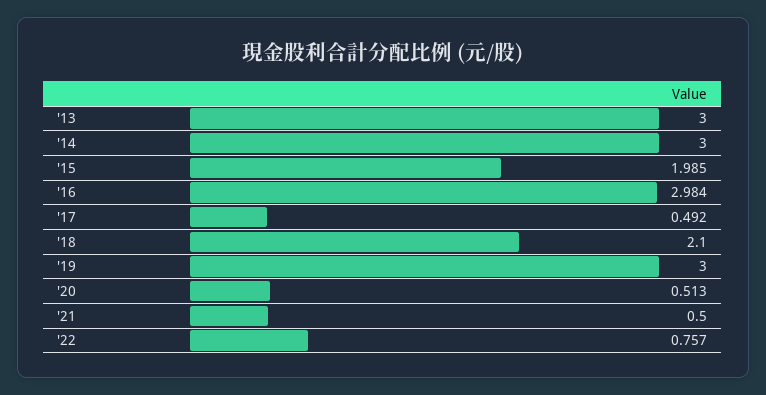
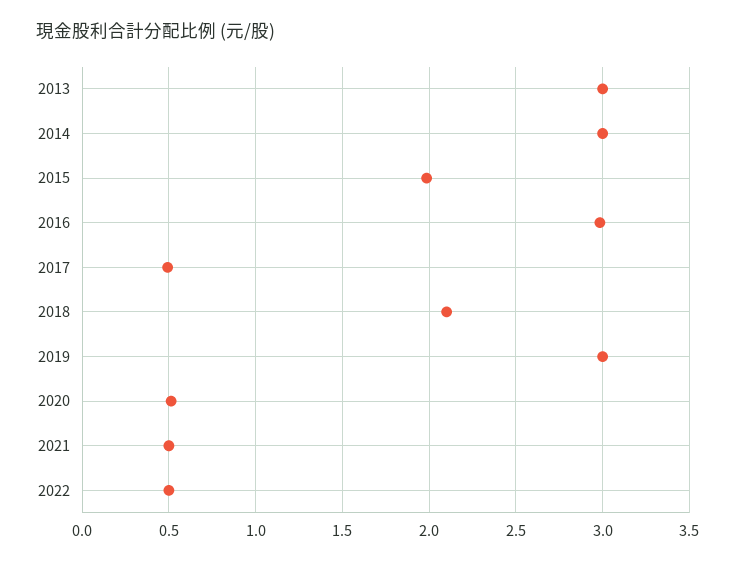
  {
    "'13": 3,
    "'14": 3,
    "'15": 1.985,
    "'16": 2.984,
    "'17": 0.492,
    "'18": 2.1,
    "'19": 3,
    "'20": 0.513,
    "'21": 0.5,
-   "'22": 0.757
+   "'22": 0.5
  }

